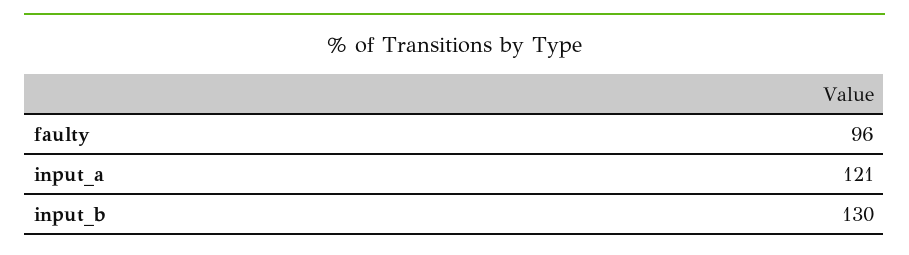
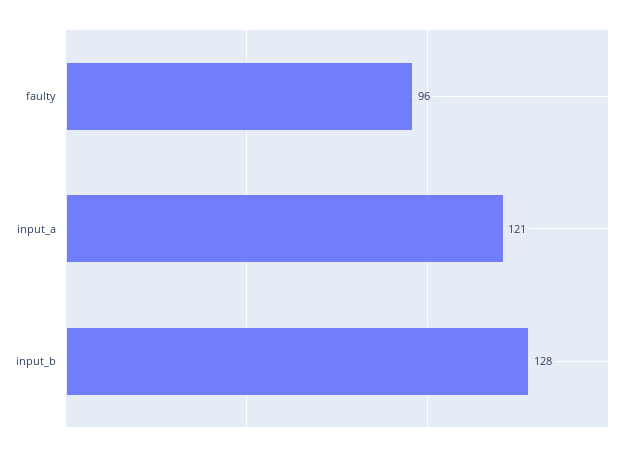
  {
    "faulty": 96,
    "input_a": 121,
-   "input_b": 130
+   "input_b": 128
  }

